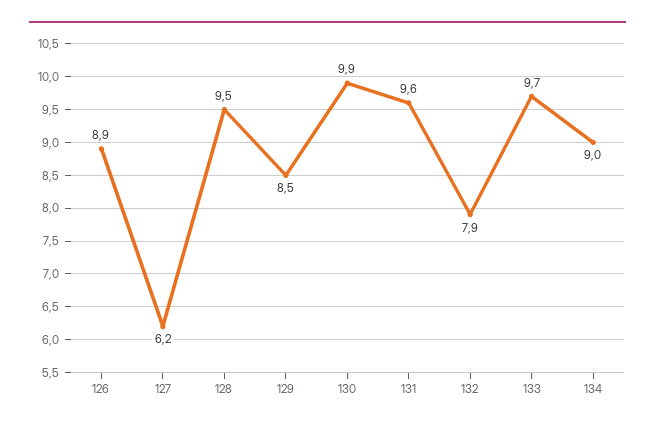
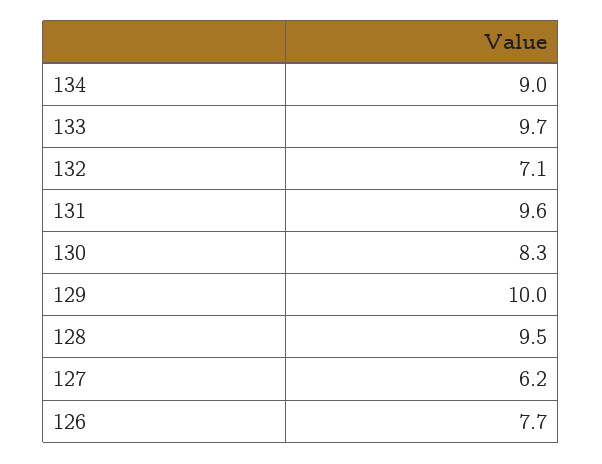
  {
-   "126": 8.9,
+   "126": 7.7,
    "127": 6.2,
    "128": 9.5,
-   "129": 8.5,
+   "129": 10,
-   "130": 9.9,
+   "130": 8.3,
    "131": 9.6,
-   "132": 7.9,
+   "132": 7.1,
    "133": 9.7,
    "134": 9
  }

